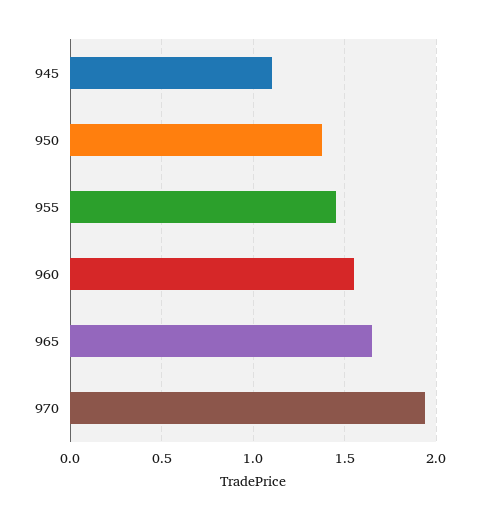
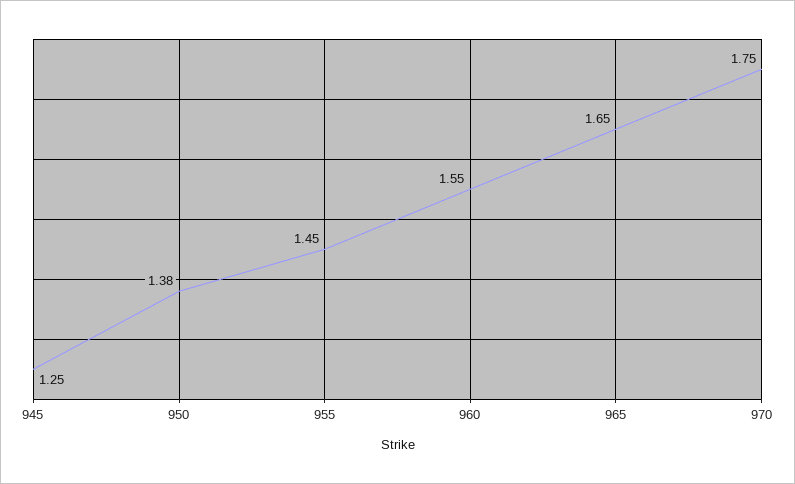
  {
-   "945": 1.1,
+   "945": 1.25,
    "950": 1.38,
    "955": 1.45,
    "960": 1.55,
    "965": 1.65,
-   "970": 1.95
+   "970": 1.75
  }

